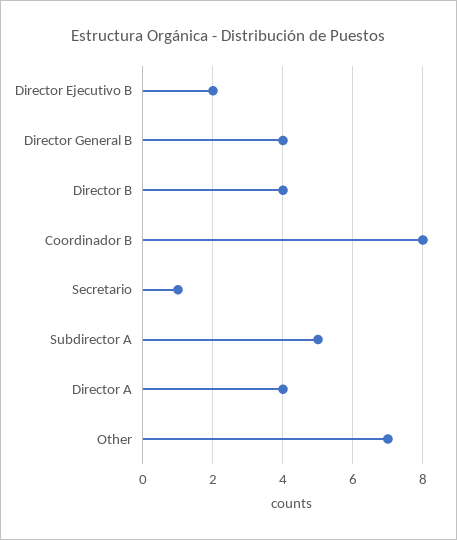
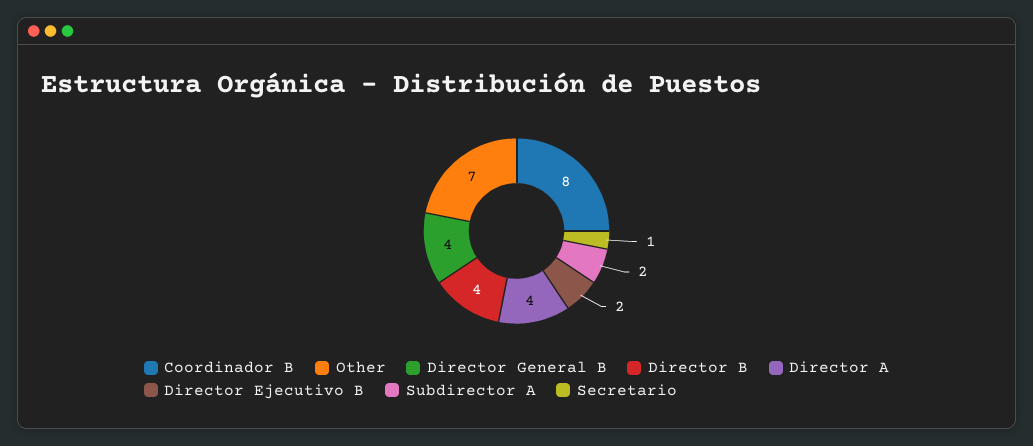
  {
    "Director Ejecutivo B": 2,
    "Director General B": 4,
    "Director B": 4,
    "Coordinador B": 8,
    "Secretario": 1,
-   "Subdirector A": 5,
+   "Subdirector A": 2,
    "Director A": 4,
    "Other": 7
  }

